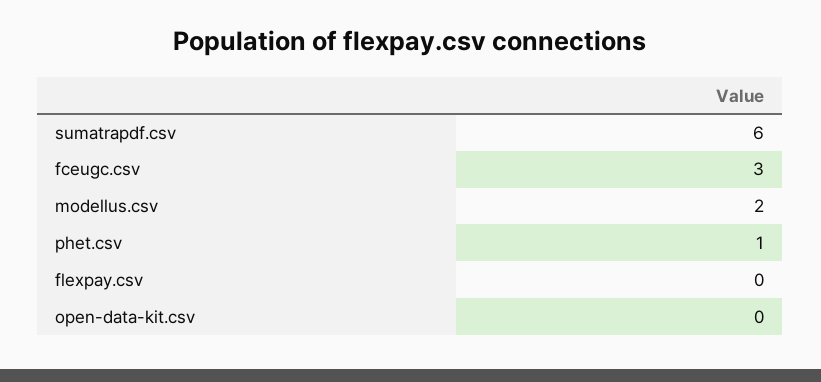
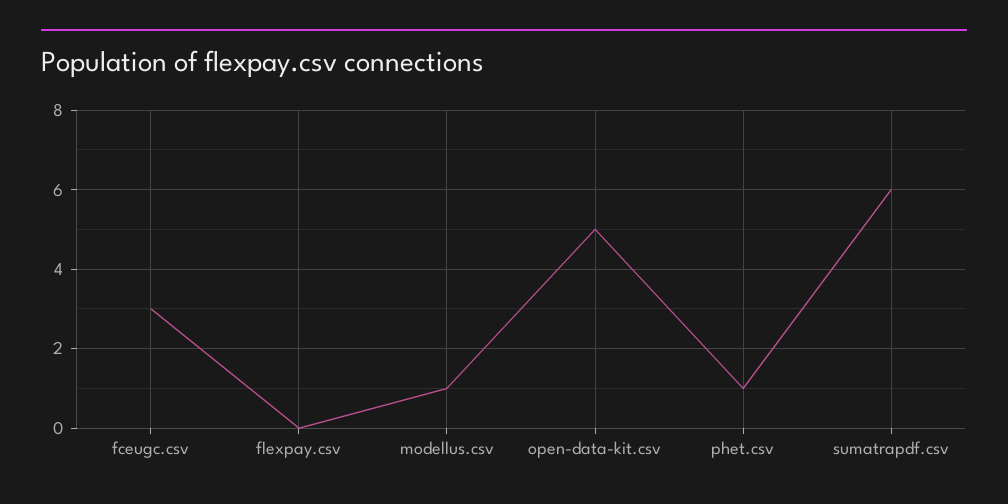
  {
    "sumatrapdf.csv": 6,
    "fceugc.csv": 3,
-   "modellus.csv": 2,
+   "modellus.csv": 1,
    "phet.csv": 1,
    "flexpay.csv": 0,
-   "open-data-kit.csv": 0
+   "open-data-kit.csv": 5
  }

